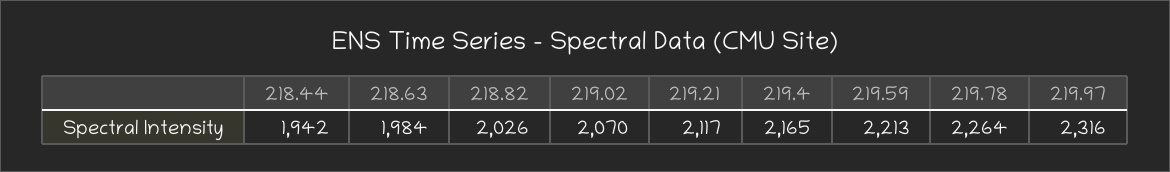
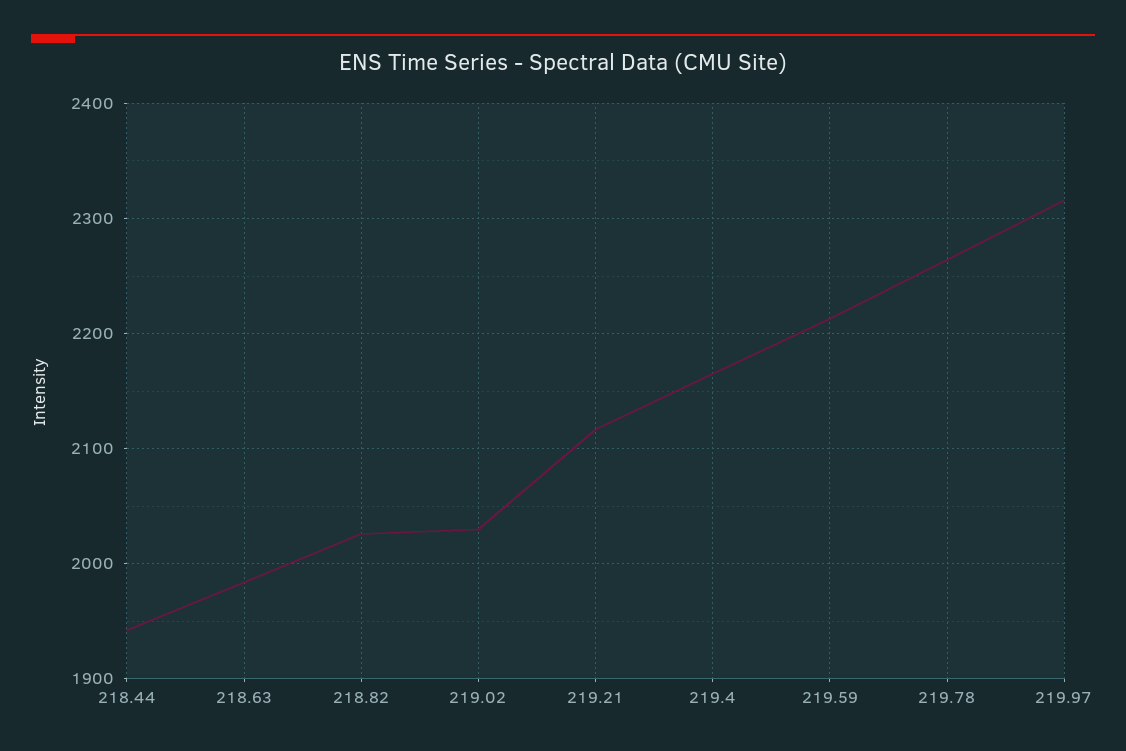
  {
    "218.44": 1942,
    "218.63": 1984,
    "218.82": 2026,
-   "219.02": 2070,
+   "219.02": 2030,
    "219.21": 2117,
    "219.4": 2165,
    "219.59": 2213,
    "219.78": 2264,
    "219.97": 2316
  }

